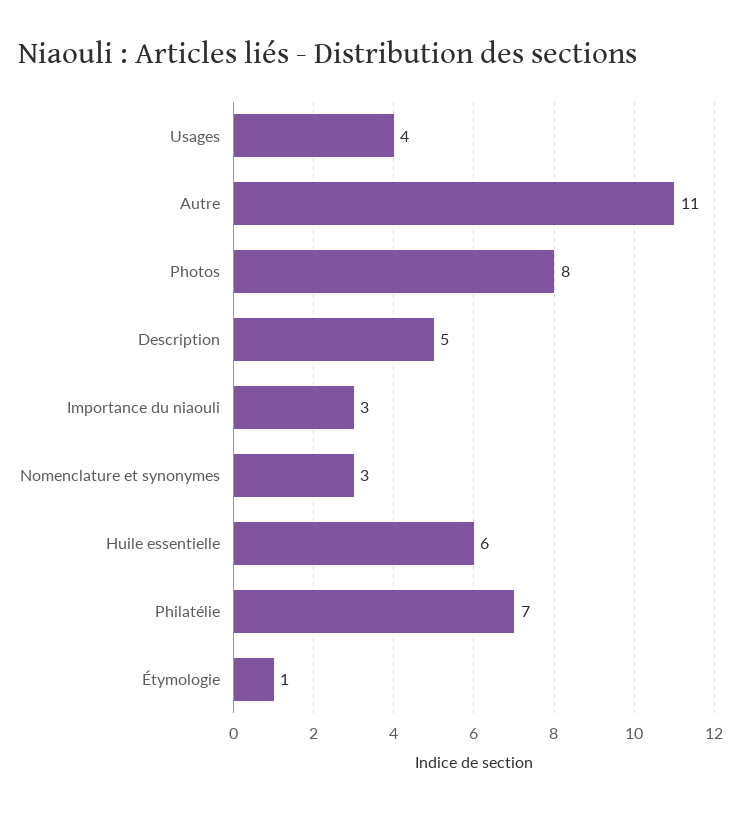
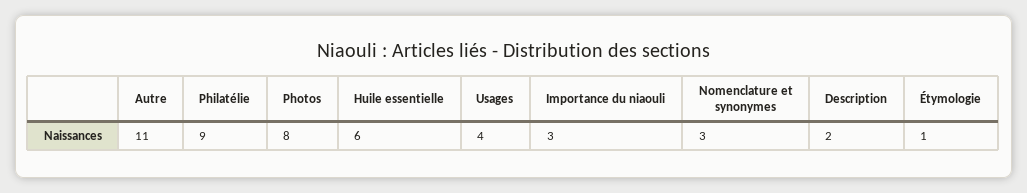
  {
    "Usages": 4,
    "Autre": 11,
    "Photos": 8,
-   "Description": 5,
+   "Description": 2,
    "Importance du niaouli": 3,
    "Nomenclature et synonymes": 3,
    "Huile essentielle": 6,
-   "Philatélie": 7,
+   "Philatélie": 9,
    "Étymologie": 1
  }

